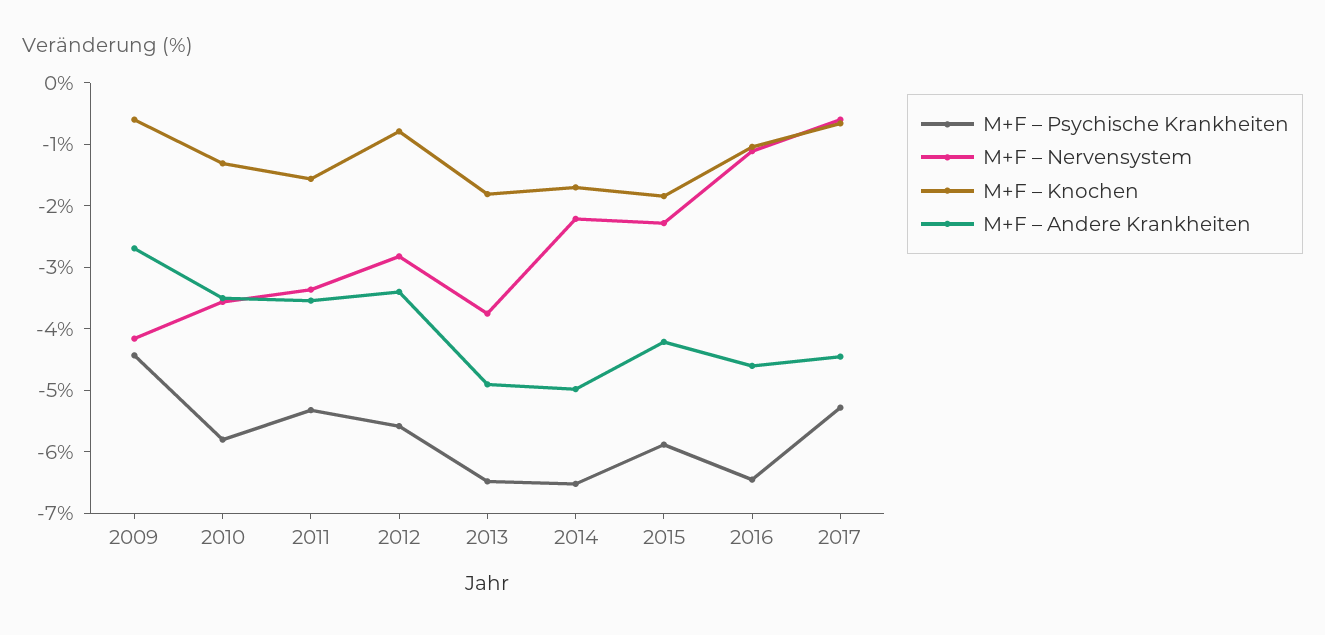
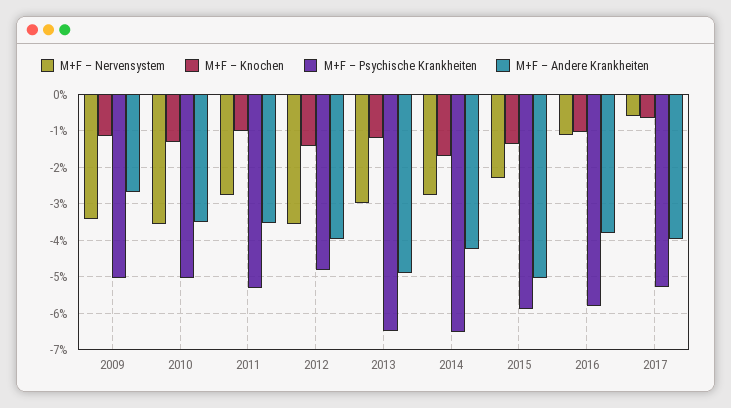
  {
    "M+F – Psychische Krankheiten": {
-     "2009": -4.4,
+     "2009": -5,
-     "2010": -5.8,
+     "2010": -5,
      "2011": -5.4,
-     "2012": -5.6,
+     "2012": -4.8,
      "2013": -6.4,
      "2014": -6.6,
      "2015": -5.8,
-     "2016": -6.4,
+     "2016": -5.8,
      "2017": -5.2
    },
    "M+F – Nervensystem": {
-     "2009": -4.2,
+     "2009": -3.4,
      "2010": -3.6,
-     "2011": -3.4,
+     "2011": -2.8,
-     "2012": -2.8,
+     "2012": -3.6,
-     "2013": -3.8,
+     "2013": -3,
-     "2014": -2.2,
+     "2014": -2.8,
      "2015": -2.2,
      "2016": -1.2,
      "2017": -0.6
    },
    "M+F – Knochen": {
-     "2009": -0.6,
+     "2009": -1.2,
      "2010": -1.4,
-     "2011": -1.6,
+     "2011": -1,
-     "2012": -0.8,
+     "2012": -1.4,
-     "2013": -1.8,
+     "2013": -1.2,
      "2014": -1.8,
-     "2015": -1.8,
+     "2015": -1.4,
      "2016": -1,
      "2017": -0.6
    },
    "M+F – Andere Krankheiten": {
      "2009": -2.6,
      "2010": -3.6,
      "2011": -3.6,
-     "2012": -3.4,
+     "2012": -4,
      "2013": -5,
-     "2014": -5,
+     "2014": -4.2,
-     "2015": -4.2,
+     "2015": -5,
-     "2016": -4.6,
+     "2016": -3.8,
-     "2017": -4.4
+     "2017": -4
    }
  }

